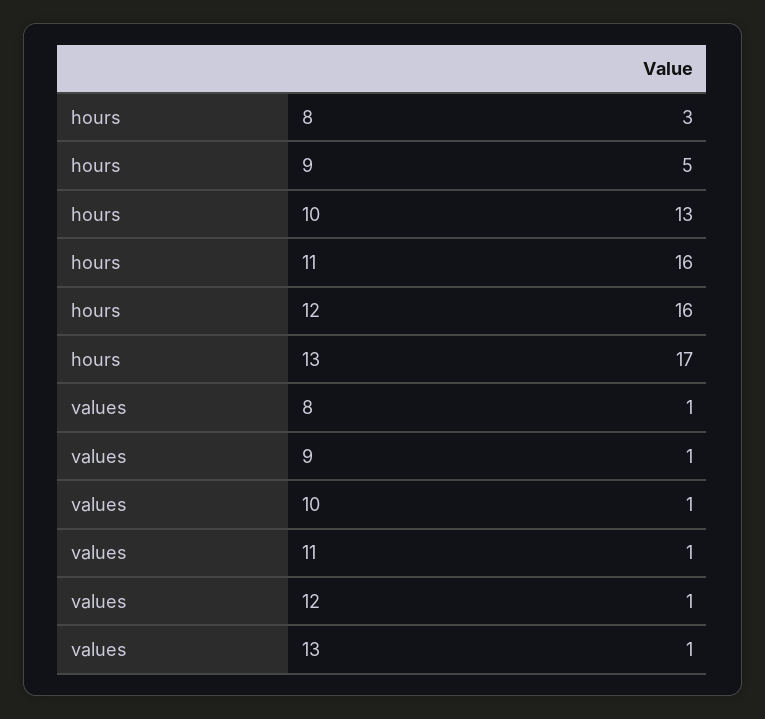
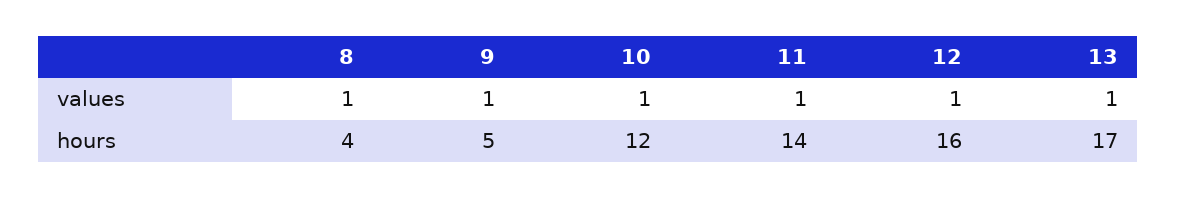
  {
    "hours": {
-     "8": 3,
+     "8": 4,
      "9": 5,
-     "10": 13,
+     "10": 12,
-     "11": 16,
+     "11": 14,
      "12": 16,
      "13": 17
    },
    "values": {
      "8": 1,
      "9": 1,
      "10": 1,
      "11": 1,
      "12": 1,
      "13": 1
    }
  }

